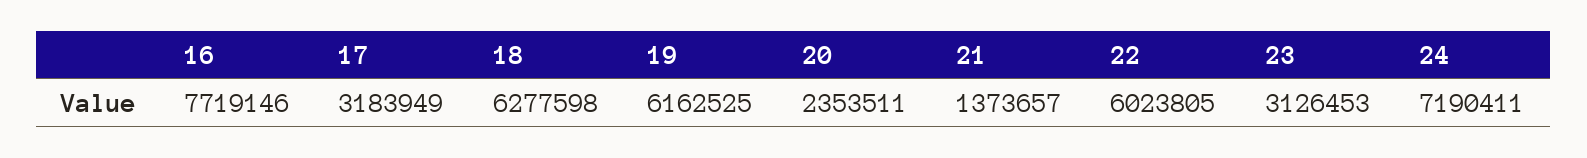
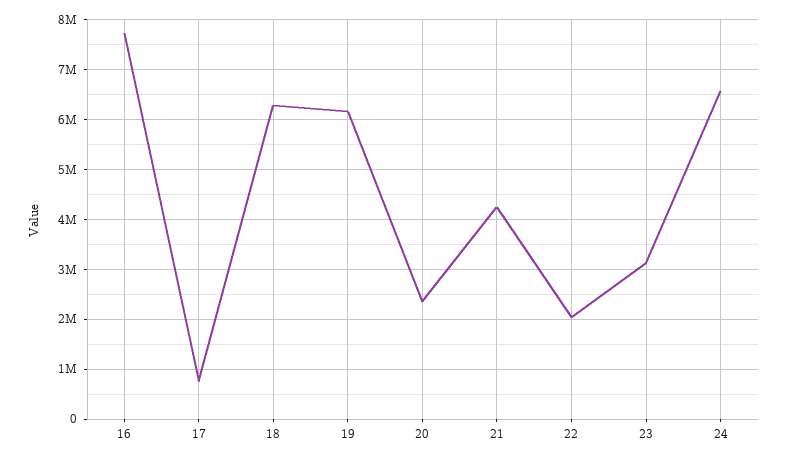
  {
    "16": 7719146,
-   "17": 3183949,
+   "17": 800000,
    "18": 6277598,
    "19": 6162525,
    "20": 2353511,
-   "21": 1373657,
+   "21": 4200000,
-   "22": 6023805,
+   "22": 2000000,
    "23": 3126453,
-   "24": 7190411
+   "24": 6600000
  }

